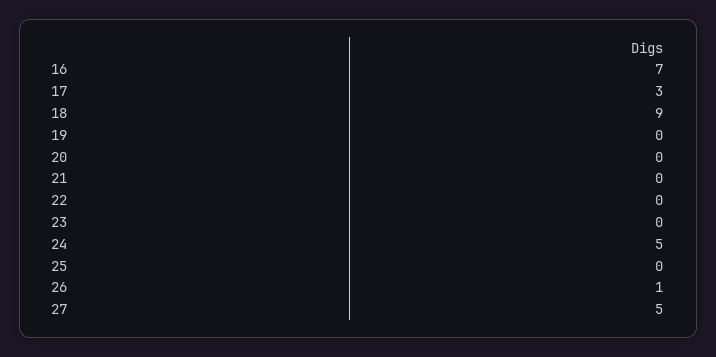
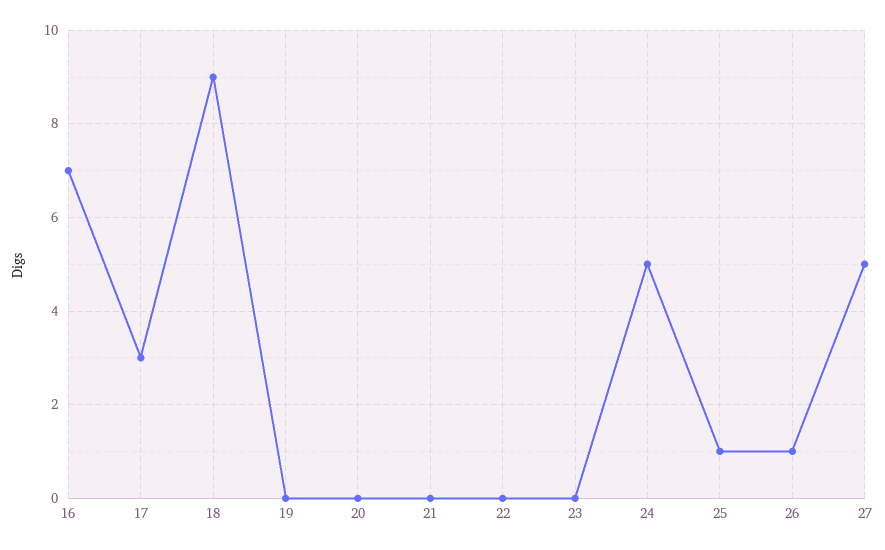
  {
    "16": 7,
    "17": 3,
    "18": 9,
    "19": 0,
    "20": 0,
    "21": 0,
    "22": 0,
    "23": 0,
    "24": 5,
-   "25": 0,
+   "25": 1,
    "26": 1,
    "27": 5
  }

